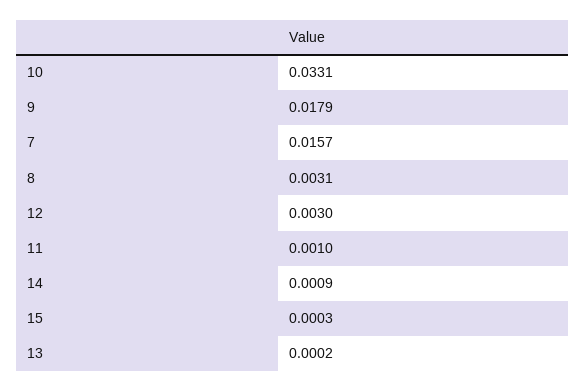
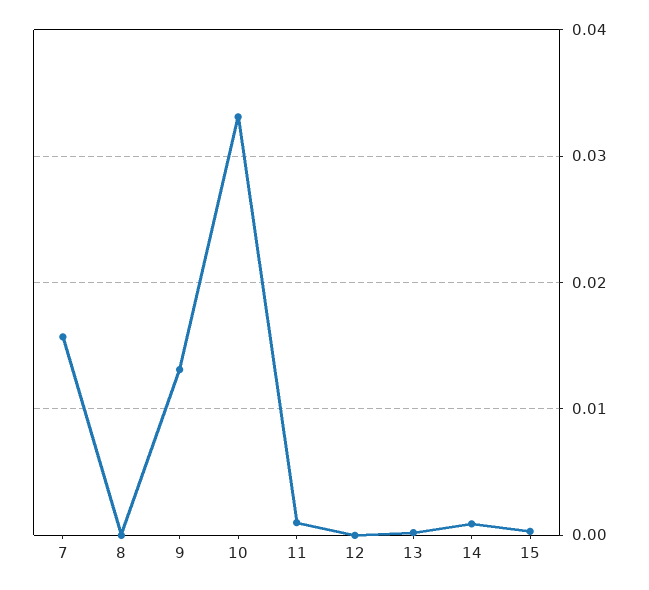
  {
    "10": 0.0331,
-   "9": 0.0179,
+   "9": 0.013,
    "7": 0.0157,
-   "8": 0.0031,
+   "8": 0,
-   "12": 0.003,
+   "12": 0,
    "11": 0.001,
    "14": 0.0009,
    "15": 0.0003,
    "13": 0.0002
  }

